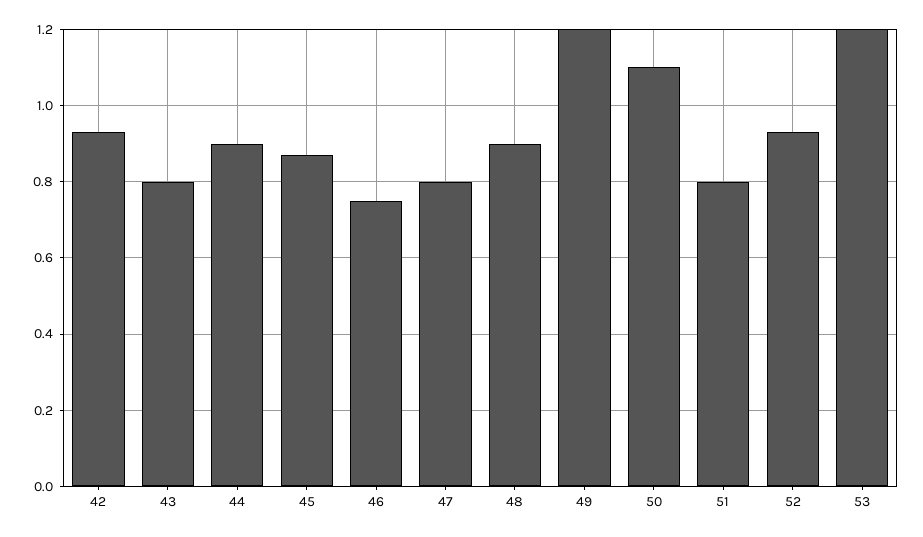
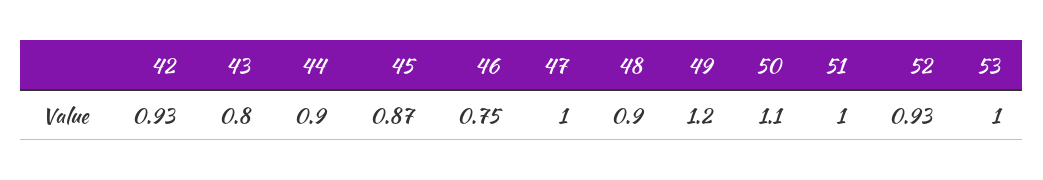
  {
    "42": 0.93,
    "43": 0.8,
    "44": 0.9,
    "45": 0.87,
    "46": 0.75,
-   "47": 0.8,
+   "47": 1,
    "48": 0.9,
    "49": 1.2,
    "50": 1.1,
-   "51": 0.8,
+   "51": 1,
    "52": 0.93,
-   "53": 1.2
+   "53": 1
  }

